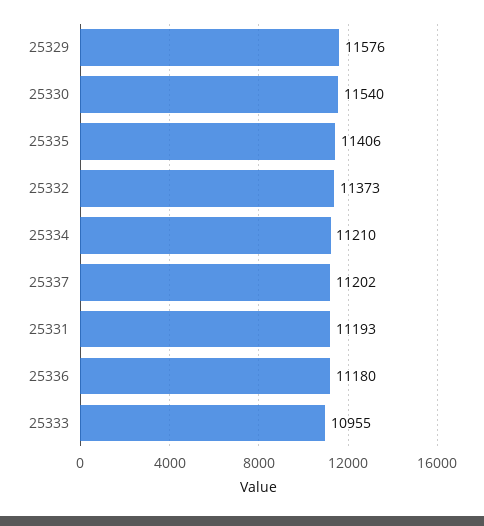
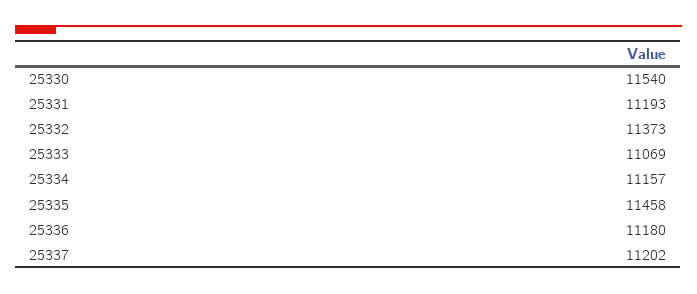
  {
-   "25329": 11576,
    "25330": 11540,
-   "25335": 11406,
+   "25335": 11458,
    "25332": 11373,
-   "25334": 11210,
+   "25334": 11157,
    "25337": 11202,
    "25331": 11193,
    "25336": 11180,
-   "25333": 10955
+   "25333": 11069
  }

